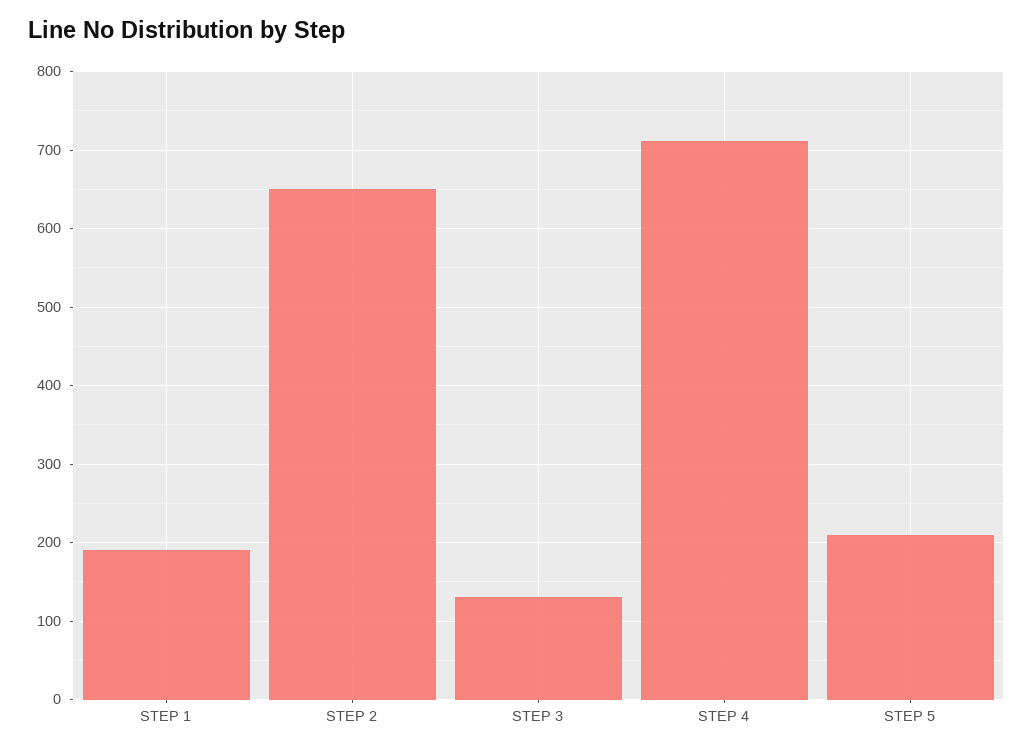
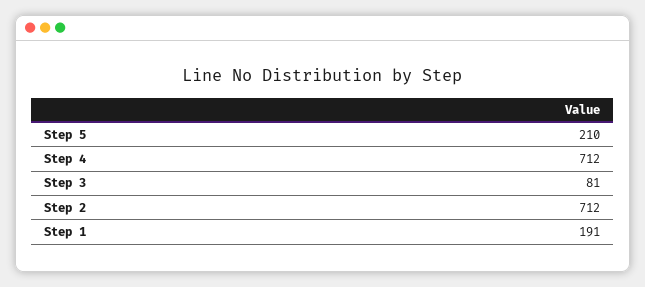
  {
    "STEP 1": 191,
-   "STEP 2": 650,
+   "STEP 2": 712,
-   "STEP 3": 130,
+   "STEP 3": 81,
    "STEP 4": 712,
    "STEP 5": 210
  }

